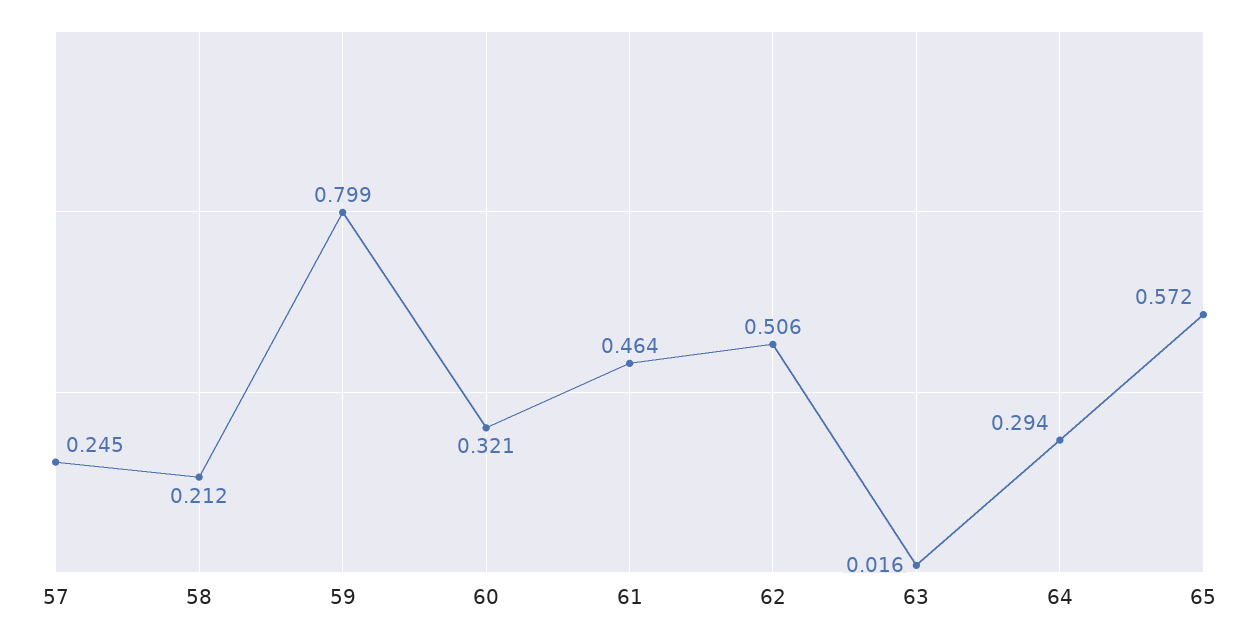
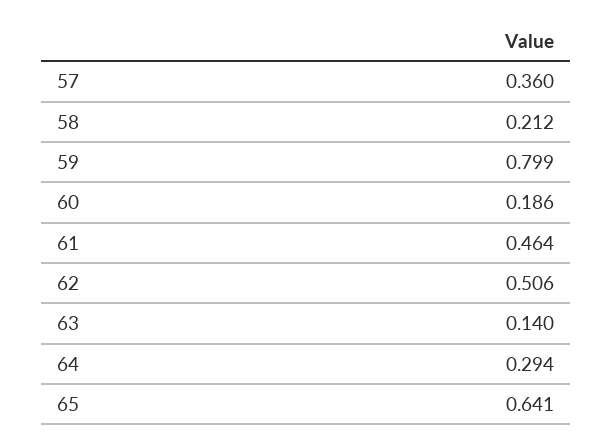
  {
-   "57": 0.245,
+   "57": 0.36,
    "58": 0.212,
    "59": 0.799,
-   "60": 0.321,
+   "60": 0.186,
    "61": 0.464,
    "62": 0.506,
-   "63": 0.016,
+   "63": 0.14,
    "64": 0.294,
-   "65": 0.572
+   "65": 0.641
  }

